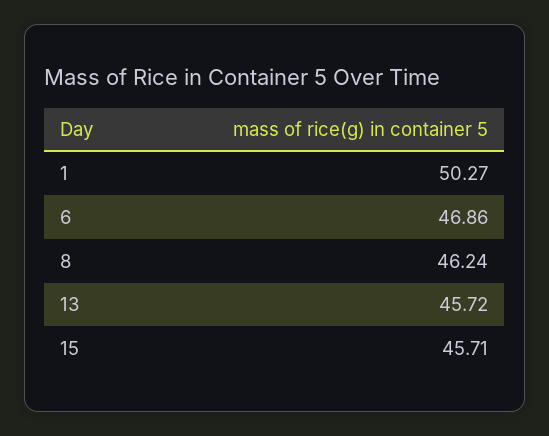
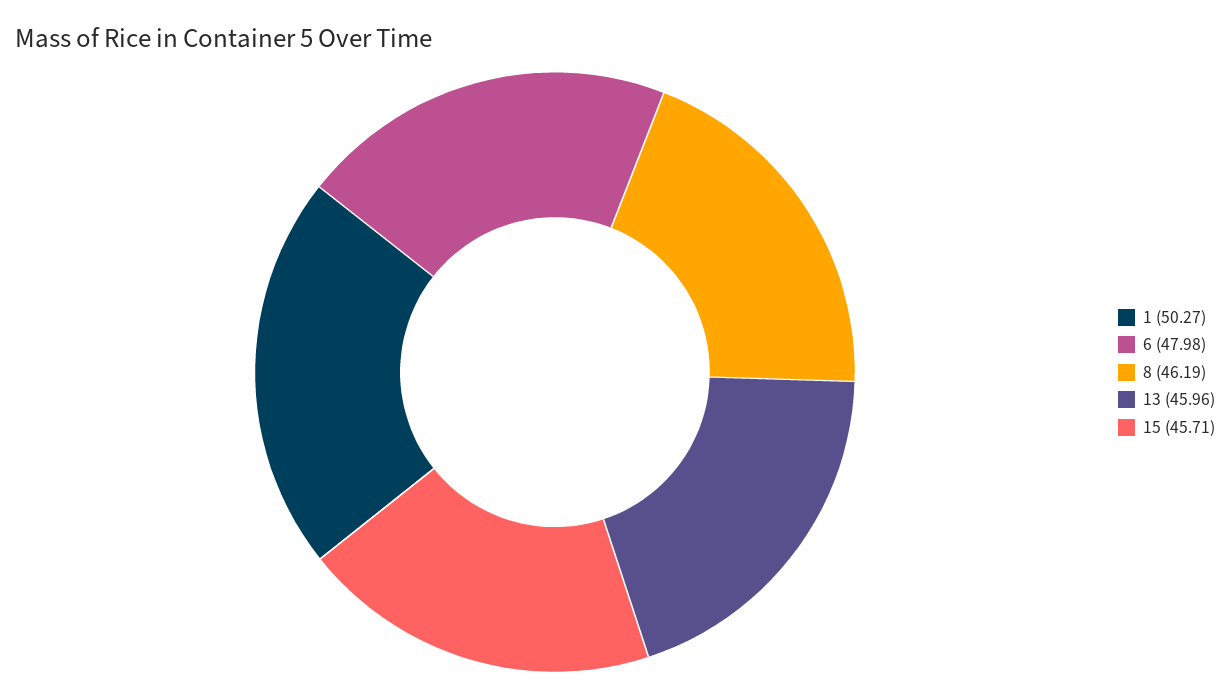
  {
    "1": 50.27,
-   "6": 46.86,
+   "6": 47.98,
-   "8": 46.24,
+   "8": 46.19,
-   "13": 45.72,
+   "13": 45.96,
    "15": 45.71
  }

